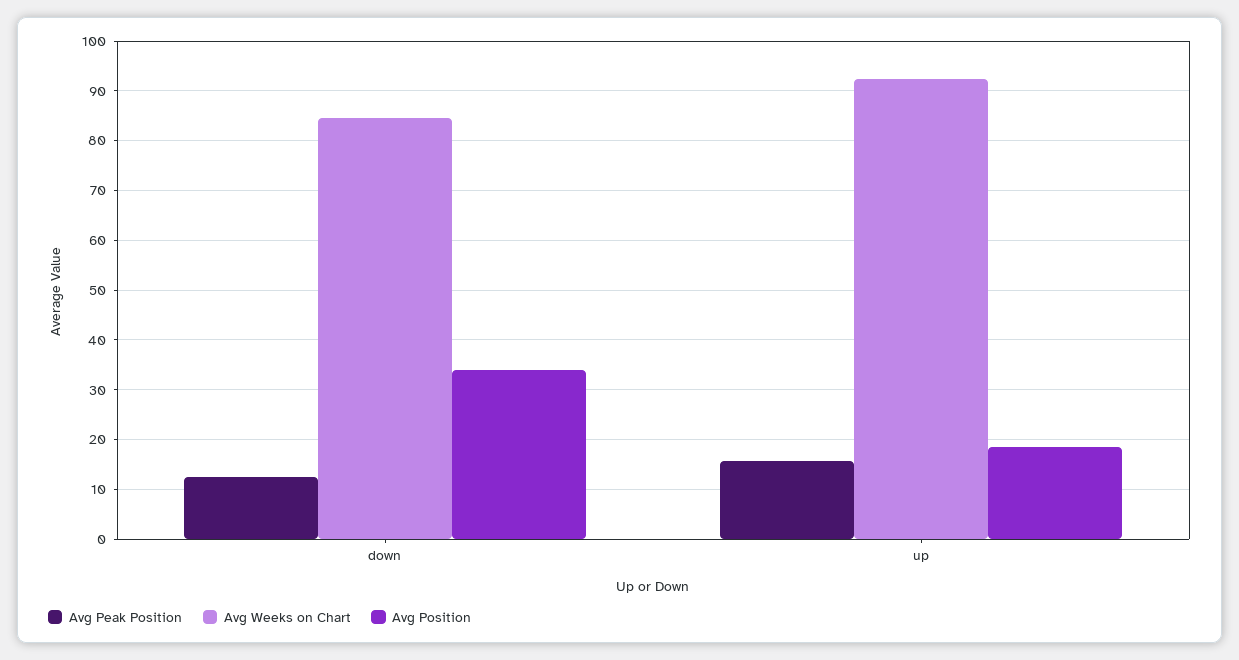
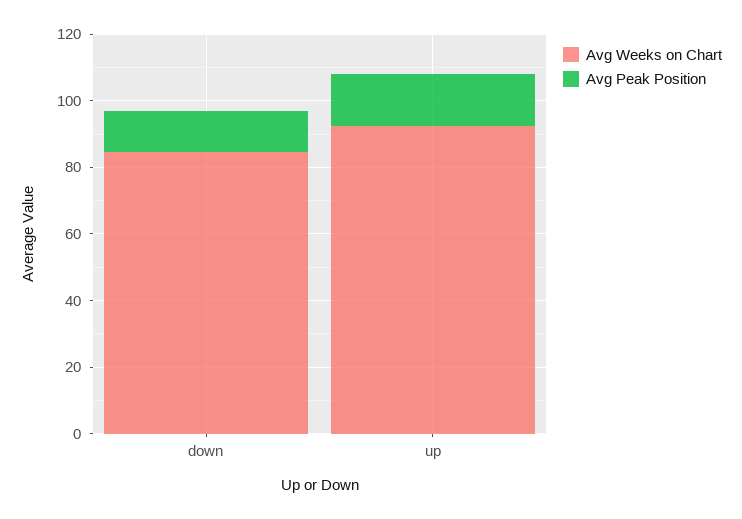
  {
    "Avg Peak Position": {
      "down": 12,
      "up": 16
    },
    "Avg Weeks on Chart": {
      "down": 84,
      "up": 92
-   },
+   }
-   "Avg Position": {
-     "down": 34,
-     "up": 18
-   }
  }

